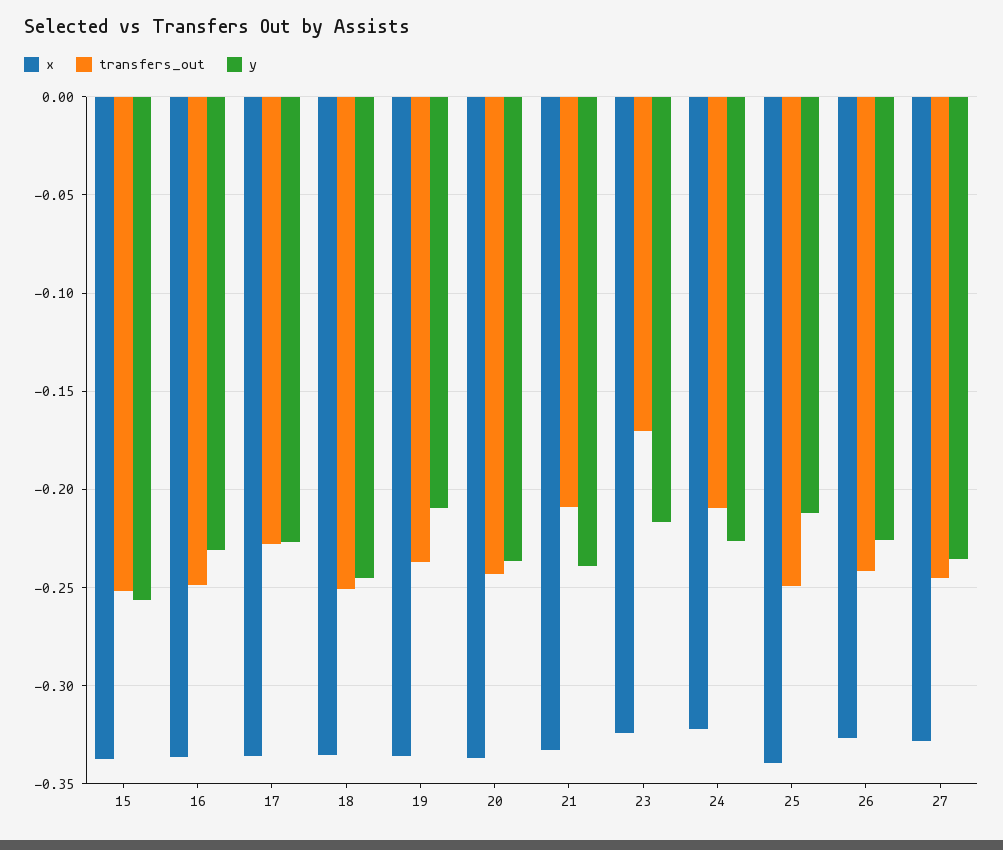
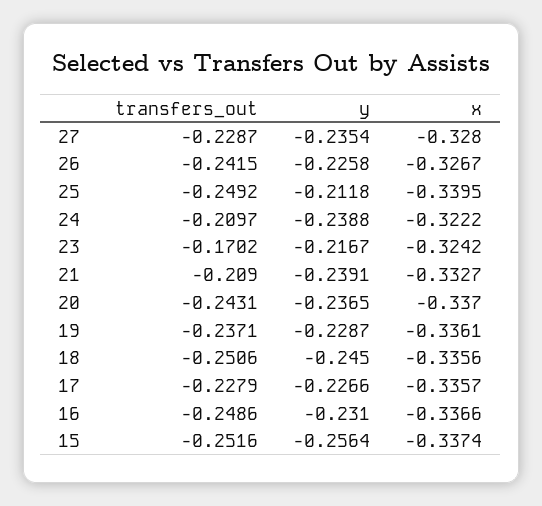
  {
    "x": {
      "15": -0.3374,
      "16": -0.3366,
      "17": -0.3357,
      "18": -0.3356,
      "19": -0.3361,
      "20": -0.337,
      "21": -0.3327,
      "23": -0.3242,
      "24": -0.3222,
      "25": -0.3395,
      "26": -0.3267,
      "27": -0.328
    },
    "transfers_out": {
      "15": -0.2516,
      "16": -0.2486,
      "17": -0.2279,
      "18": -0.2506,
      "19": -0.2371,
      "20": -0.2431,
      "21": -0.209,
      "23": -0.1702,
      "24": -0.2097,
      "25": -0.2492,
      "26": -0.2415,
-     "27": -0.245
+     "27": -0.2287
    },
    "y": {
      "15": -0.2564,
      "16": -0.231,
      "17": -0.2266,
      "18": -0.245,
-     "19": -0.21,
+     "19": -0.2287,
      "20": -0.2365,
      "21": -0.2391,
      "23": -0.2167,
-     "24": -0.225,
+     "24": -0.2388,
      "25": -0.2118,
      "26": -0.2258,
      "27": -0.2354
    }
  }

